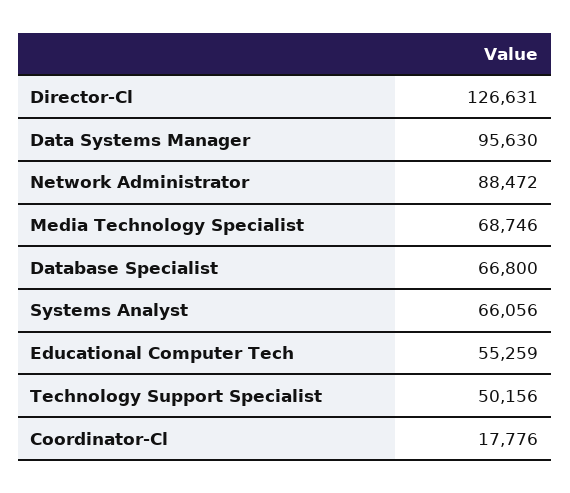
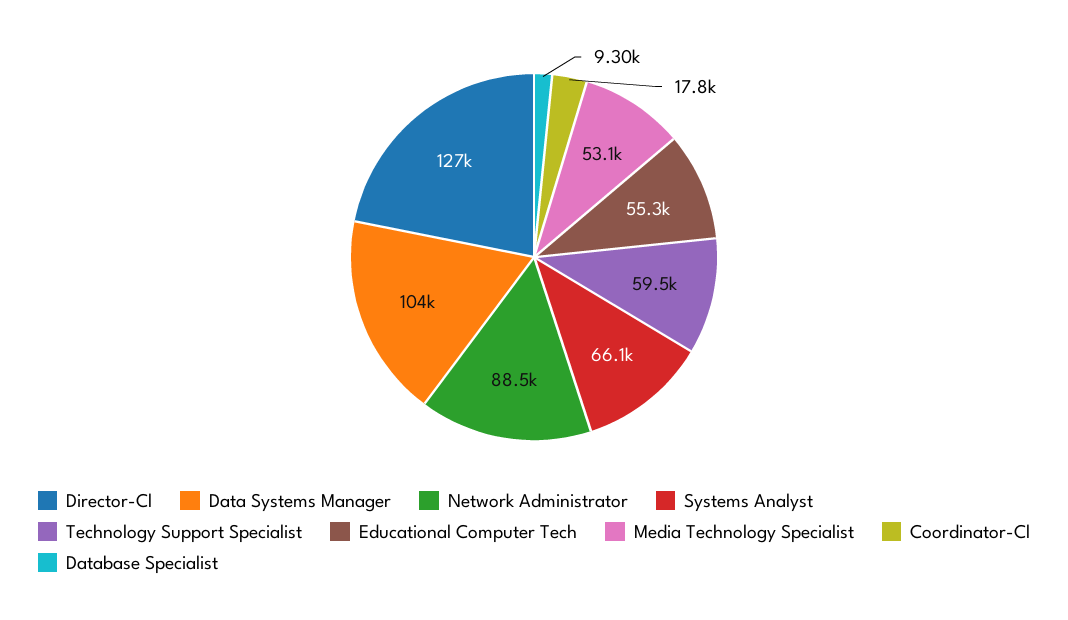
  {
    "Director-Cl": 126631,
-   "Data Systems Manager": 95630,
+   "Data Systems Manager": 104000,
    "Network Administrator": 88472,
-   "Media Technology Specialist": 68746,
+   "Media Technology Specialist": 53100,
-   "Database Specialist": 66800,
+   "Database Specialist": 9300,
    "Systems Analyst": 66056,
    "Educational Computer Tech": 55259,
-   "Technology Support Specialist": 50156,
+   "Technology Support Specialist": 59500,
    "Coordinator-Cl": 17776
  }

